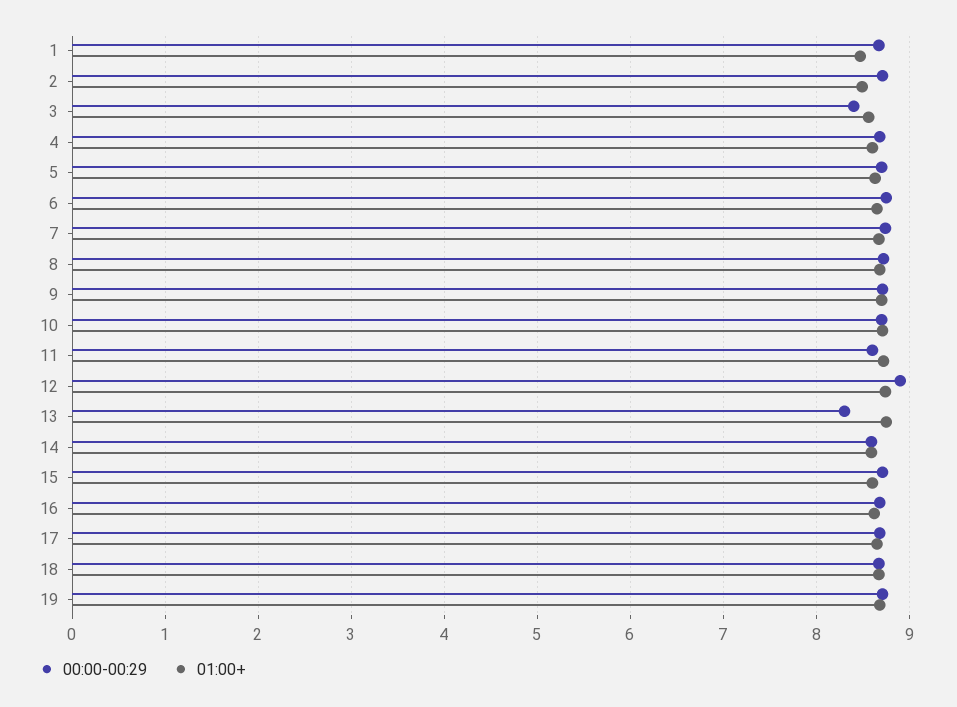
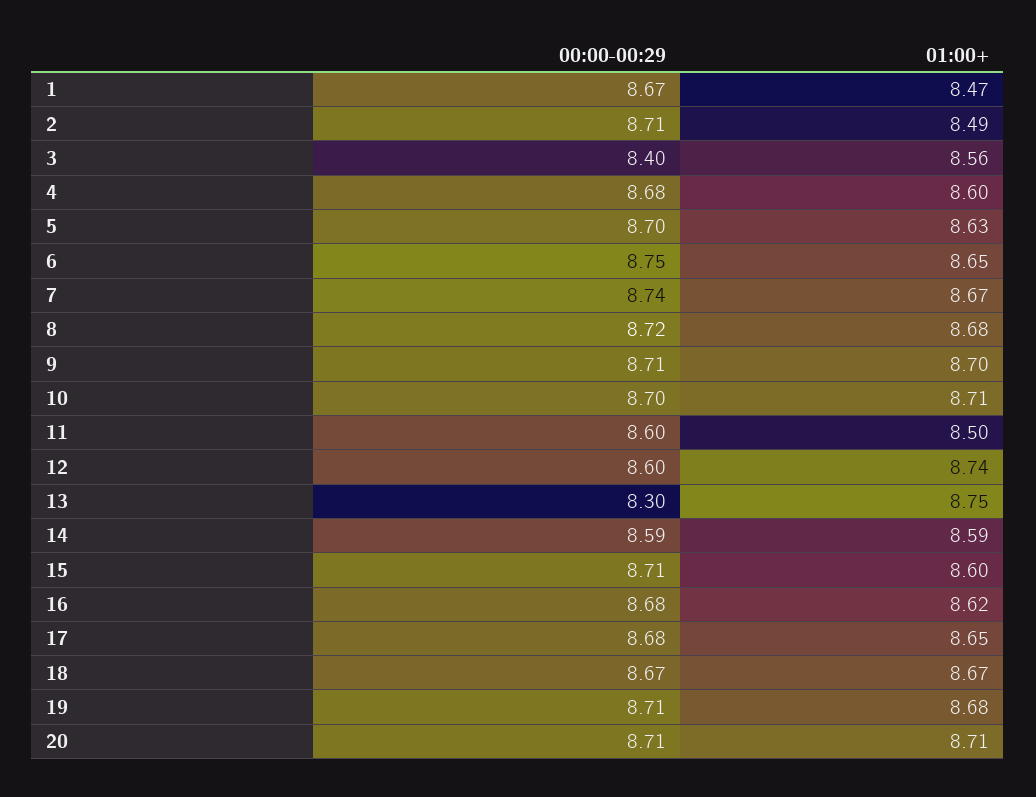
  {
    "00:00-00:29": {
      "1": 8.67,
      "2": 8.71,
      "3": 8.4,
      "4": 8.68,
      "5": 8.7,
      "6": 8.75,
      "7": 8.74,
      "8": 8.72,
      "9": 8.71,
      "10": 8.7,
      "11": 8.6,
-     "12": 8.9,
+     "12": 8.6,
      "13": 8.3,
      "14": 8.59,
      "15": 8.71,
      "16": 8.68,
      "17": 8.68,
      "18": 8.67,
-     "19": 8.71
+     "19": 8.71,
+     "20": 8.71
    },
    "01:00+": {
      "1": 8.47,
      "2": 8.49,
      "3": 8.56,
      "4": 8.6,
      "5": 8.63,
      "6": 8.65,
      "7": 8.67,
      "8": 8.68,
      "9": 8.7,
      "10": 8.71,
-     "11": 8.7,
+     "11": 8.5,
      "12": 8.74,
      "13": 8.75,
      "14": 8.59,
      "15": 8.6,
      "16": 8.62,
      "17": 8.65,
      "18": 8.67,
-     "19": 8.68
+     "19": 8.68,
+     "20": 8.71
    }
  }

